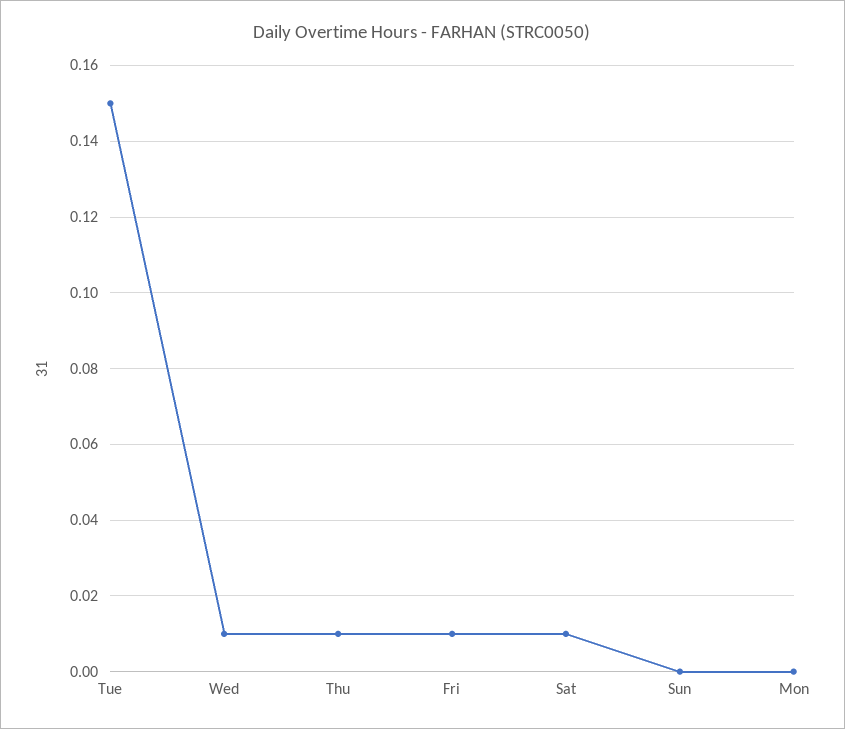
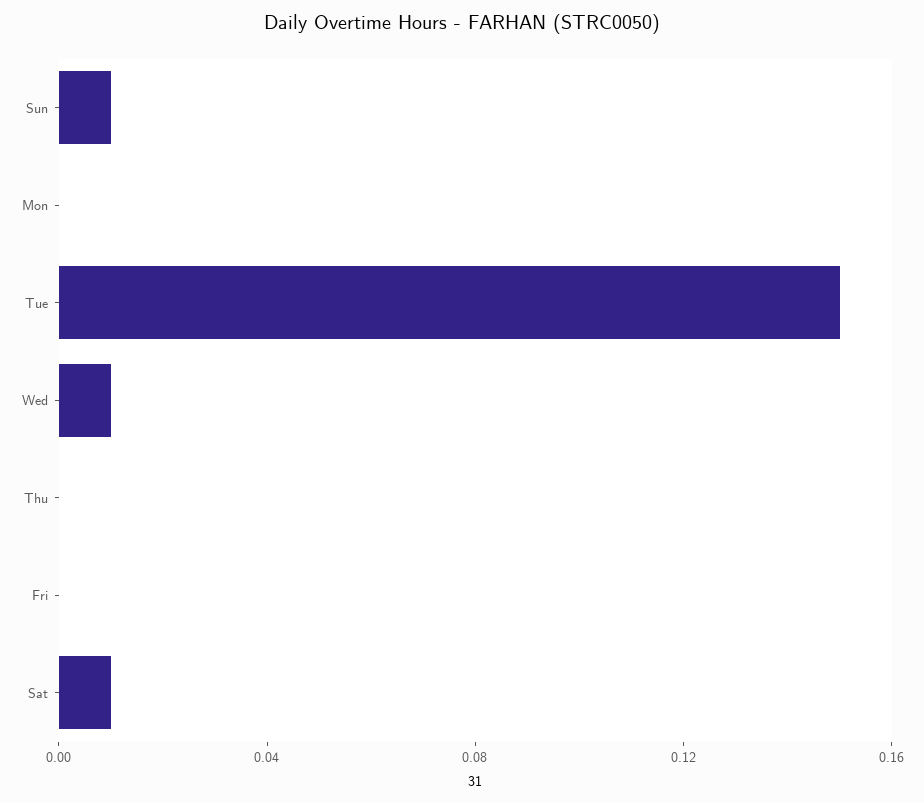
  {
    "Tue": 0.15,
    "Wed": 0.01,
-   "Thu": 0.01,
+   "Thu": 0,
-   "Fri": 0.01,
+   "Fri": 0,
    "Sat": 0.01,
-   "Sun": 0,
+   "Sun": 0.01,
    "Mon": 0
  }

